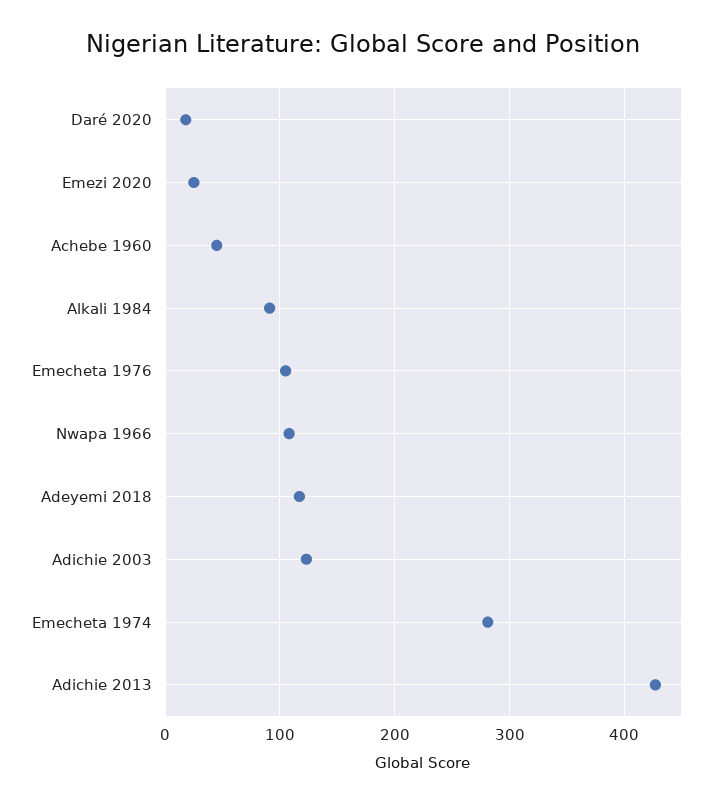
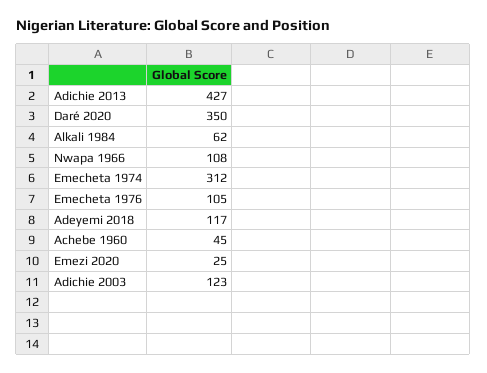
  {
-   "Daré 2020": 20,
+   "Daré 2020": 350,
    "Emezi 2020": 25,
    "Achebe 1960": 45,
-   "Alkali 1984": 90,
+   "Alkali 1984": 62,
    "Emecheta 1976": 105,
    "Nwapa 1966": 108,
    "Adeyemi 2018": 117,
    "Adichie 2003": 123,
-   "Emecheta 1974": 280,
+   "Emecheta 1974": 312,
    "Adichie 2013": 427
  }

